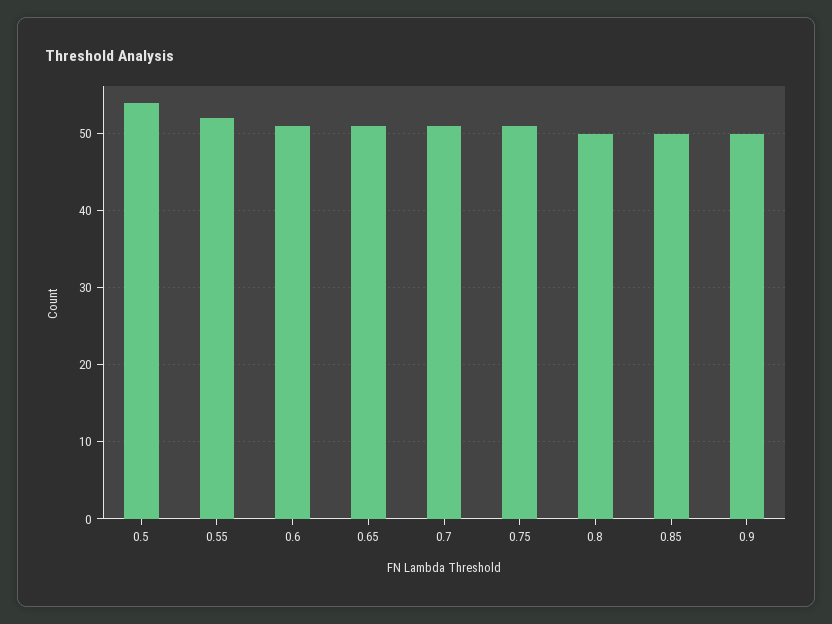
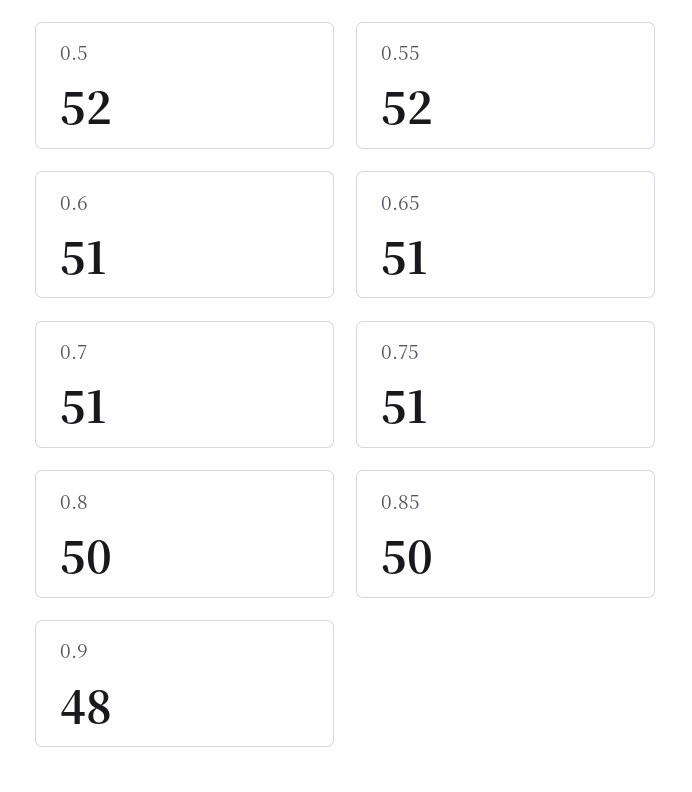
  {
-   "0.5": 54,
+   "0.5": 52,
    "0.55": 52,
    "0.6": 51,
    "0.65": 51,
    "0.7": 51,
    "0.75": 51,
    "0.8": 50,
    "0.85": 50,
-   "0.9": 50
+   "0.9": 48
  }

